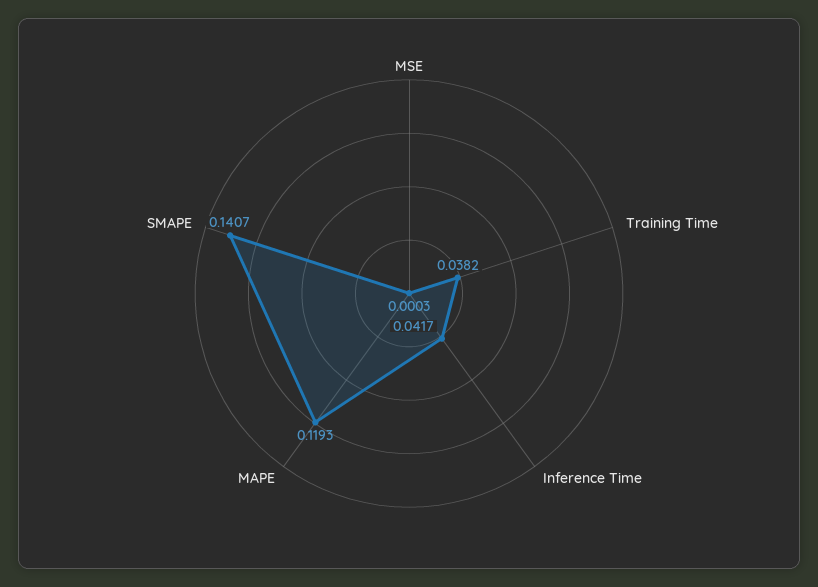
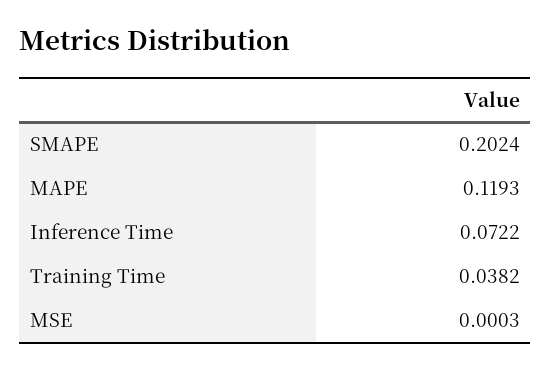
  {
    "MSE": 0.0003,
    "Training Time": 0.0382,
-   "Inference Time": 0.0417,
+   "Inference Time": 0.0722,
    "MAPE": 0.1193,
-   "SMAPE": 0.1407
+   "SMAPE": 0.2024
  }

